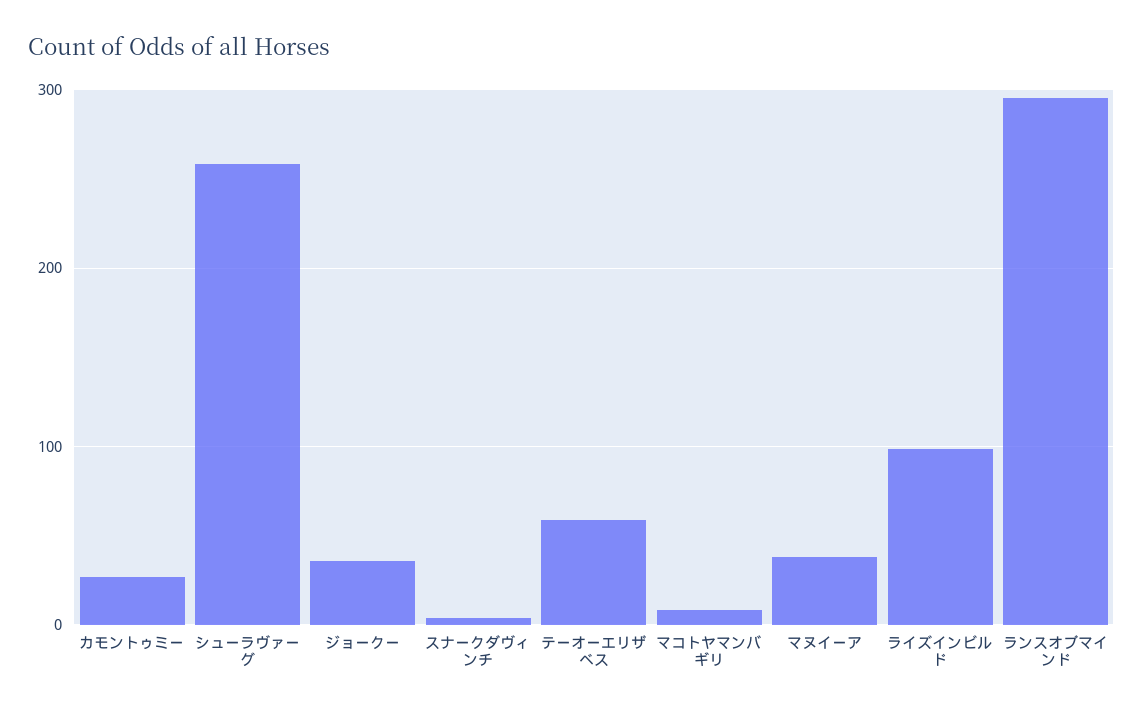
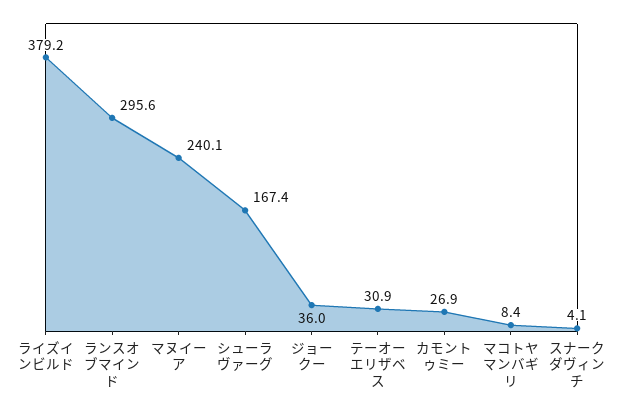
  {
    "カモントゥミー": 26.9,
-   "シューラヴァーグ": 260,
+   "シューラヴァーグ": 167.4,
    "ジョークー": 36,
    "スナークダヴィンチ": 4.1,
-   "テーオーエリザベス": 60,
+   "テーオーエリザベス": 30.9,
    "マコトヤマンバギリ": 8.4,
-   "マヌイーア": 40,
+   "マヌイーア": 240.1,
-   "ライズインビルド": 100,
+   "ライズインビルド": 379.2,
    "ランスオブマインド": 295.6
  }

